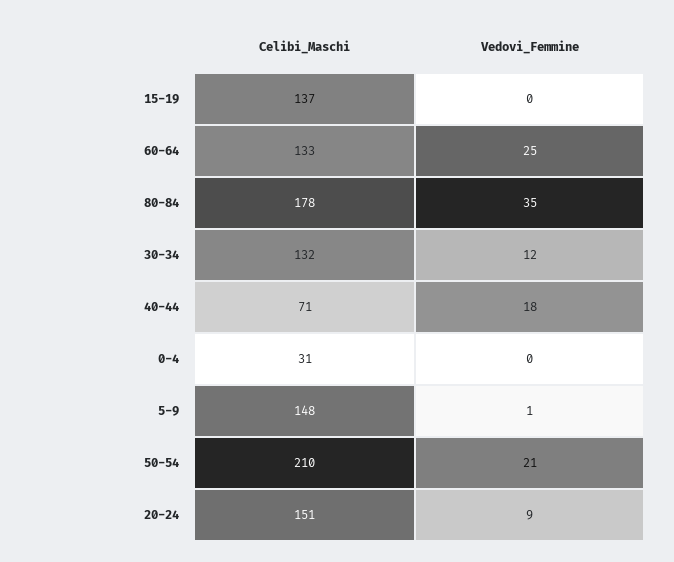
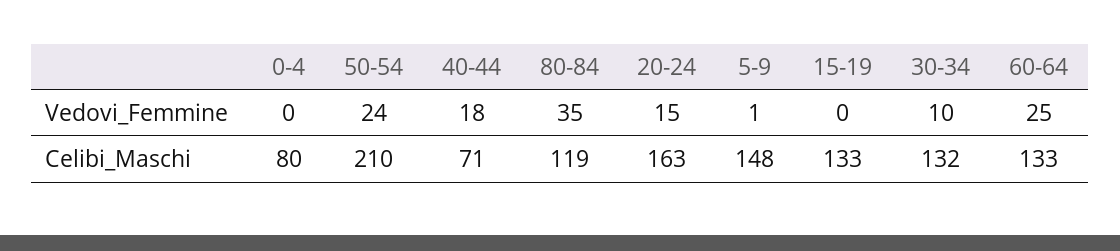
  {
    "Celibi_Maschi": {
-     "15-19": 137,
+     "15-19": 133,
      "60-64": 133,
-     "80-84": 178,
+     "80-84": 119,
      "30-34": 132,
      "40-44": 71,
-     "0-4": 31,
+     "0-4": 80,
      "5-9": 148,
      "50-54": 210,
-     "20-24": 151
+     "20-24": 163
    },
    "Vedovi_Femmine": {
      "15-19": 0,
      "60-64": 25,
      "80-84": 35,
-     "30-34": 12,
+     "30-34": 10,
      "40-44": 18,
      "0-4": 0,
      "5-9": 1,
-     "50-54": 21,
+     "50-54": 24,
-     "20-24": 9
+     "20-24": 15
    }
  }

